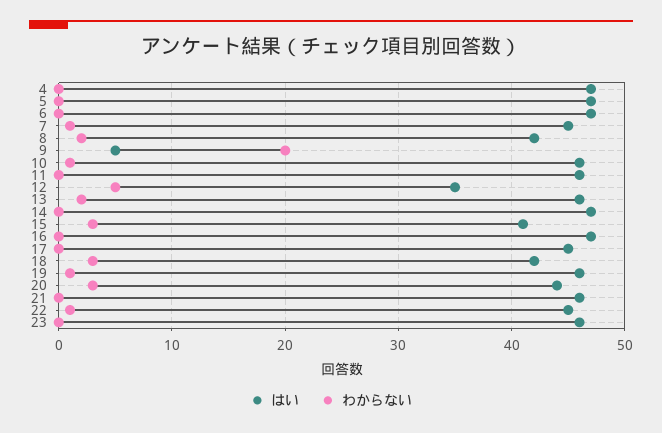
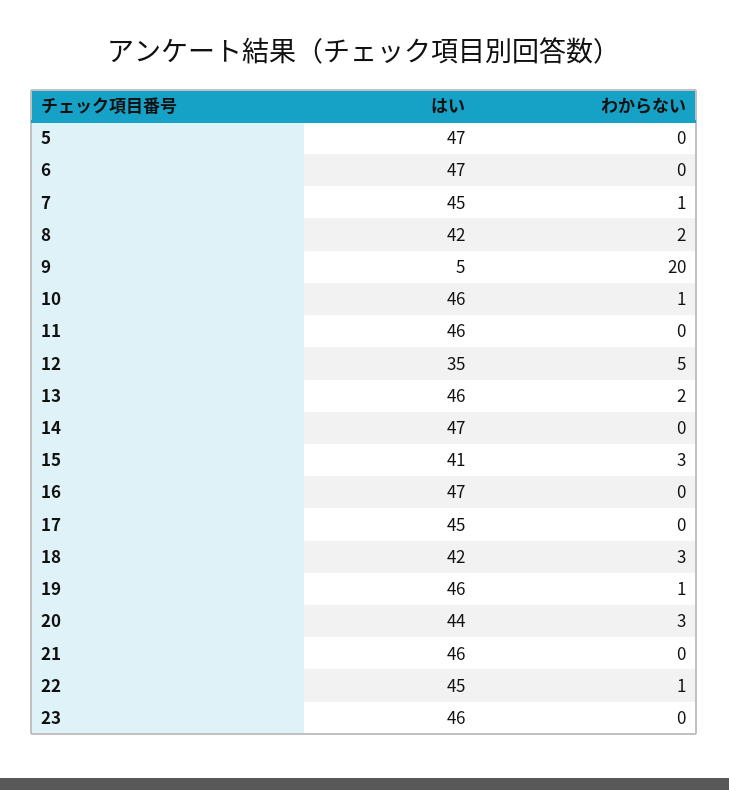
  {
    "はい": {
-     "4": 47,
      "5": 47,
      "6": 47,
      "7": 45,
      "8": 42,
      "9": 5,
      "10": 46,
      "11": 46,
      "12": 35,
      "13": 46,
      "14": 47,
      "15": 41,
      "16": 47,
      "17": 45,
      "18": 42,
      "19": 46,
      "20": 44,
      "21": 46,
      "22": 45,
      "23": 46
    },
    "わからない": {
-     "4": 0,
      "5": 0,
      "6": 0,
      "7": 1,
      "8": 2,
      "9": 20,
      "10": 1,
      "11": 0,
      "12": 5,
      "13": 2,
      "14": 0,
      "15": 3,
      "16": 0,
      "17": 0,
      "18": 3,
      "19": 1,
      "20": 3,
      "21": 0,
      "22": 1,
      "23": 0
    }
  }

